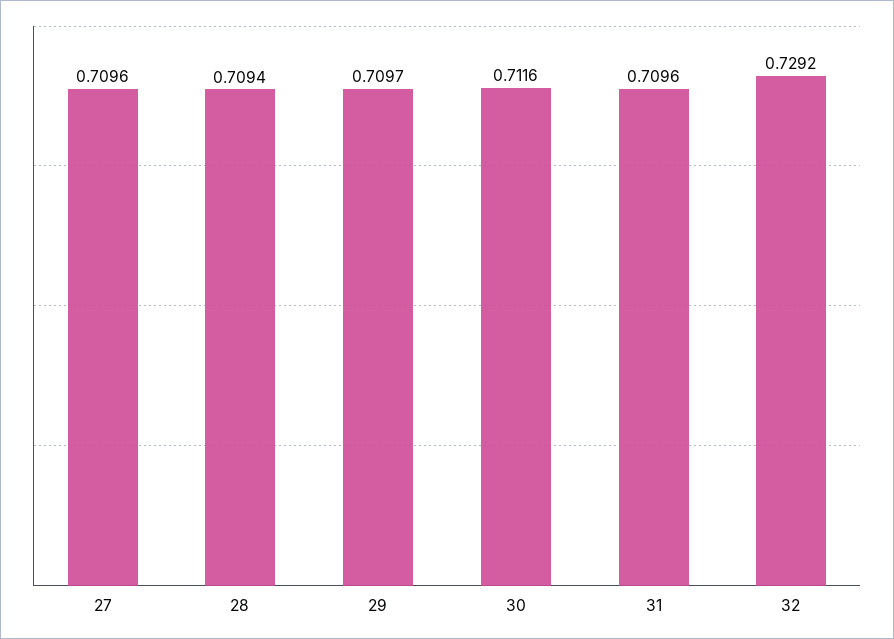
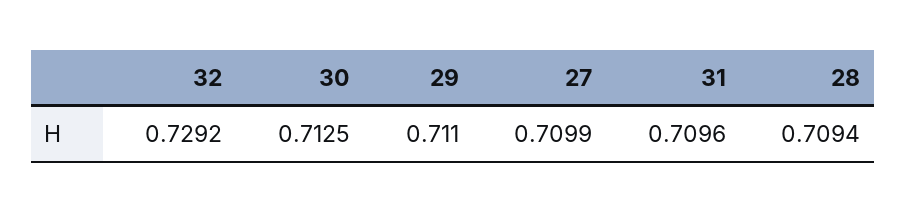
  {
-   "27": 0.7096,
+   "27": 0.7099,
    "28": 0.7094,
-   "29": 0.7097,
+   "29": 0.711,
-   "30": 0.7116,
+   "30": 0.7125,
    "31": 0.7096,
    "32": 0.7292
  }

